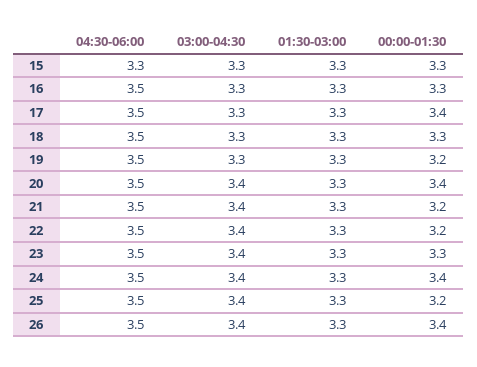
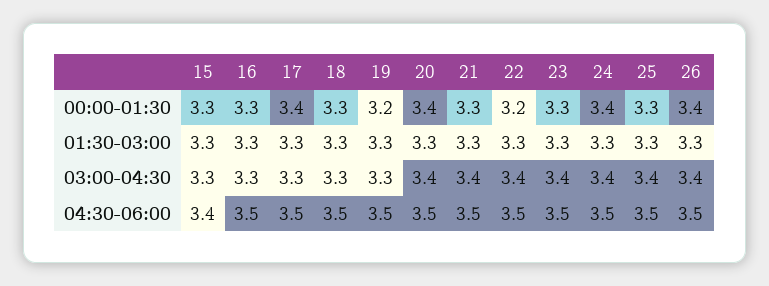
  {
    "04:30-06:00": {
-     "15": 3.3,
+     "15": 3.4,
      "16": 3.5,
      "17": 3.5,
      "18": 3.5,
      "19": 3.5,
      "20": 3.5,
      "21": 3.5,
      "22": 3.5,
      "23": 3.5,
      "24": 3.5,
      "25": 3.5,
      "26": 3.5
    },
    "03:00-04:30": {
      "15": 3.3,
      "16": 3.3,
      "17": 3.3,
      "18": 3.3,
      "19": 3.3,
      "20": 3.4,
      "21": 3.4,
      "22": 3.4,
      "23": 3.4,
      "24": 3.4,
      "25": 3.4,
      "26": 3.4
    },
    "01:30-03:00": {
      "15": 3.3,
      "16": 3.3,
      "17": 3.3,
      "18": 3.3,
      "19": 3.3,
      "20": 3.3,
      "21": 3.3,
      "22": 3.3,
      "23": 3.3,
      "24": 3.3,
      "25": 3.3,
      "26": 3.3
    },
    "00:00-01:30": {
      "15": 3.3,
      "16": 3.3,
      "17": 3.4,
      "18": 3.3,
      "19": 3.2,
      "20": 3.4,
-     "21": 3.2,
+     "21": 3.3,
      "22": 3.2,
      "23": 3.3,
      "24": 3.4,
-     "25": 3.2,
+     "25": 3.3,
      "26": 3.4
    }
  }

